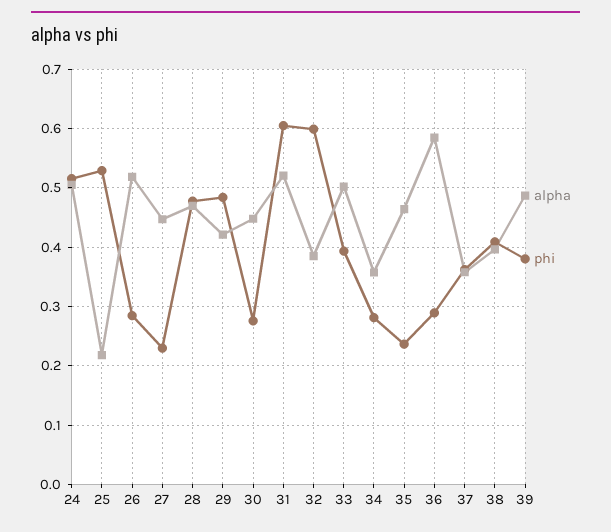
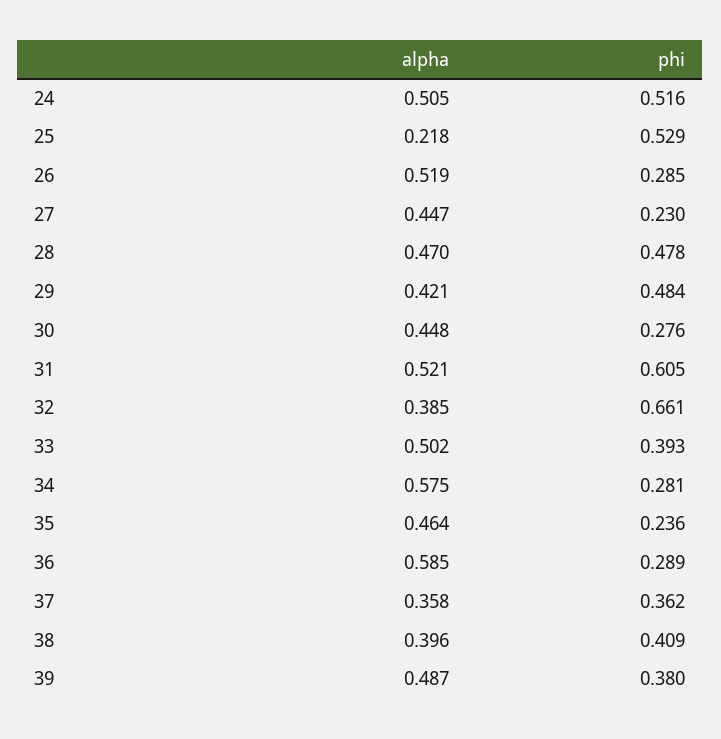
  {
    "alpha": {
      "24": 0.505,
      "25": 0.218,
      "26": 0.519,
      "27": 0.447,
      "28": 0.47,
      "29": 0.421,
      "30": 0.448,
      "31": 0.521,
      "32": 0.385,
      "33": 0.502,
-     "34": 0.36,
+     "34": 0.575,
      "35": 0.464,
      "36": 0.585,
      "37": 0.358,
      "38": 0.396,
      "39": 0.487
    },
    "phi": {
      "24": 0.516,
      "25": 0.529,
      "26": 0.285,
      "27": 0.23,
      "28": 0.478,
      "29": 0.484,
      "30": 0.276,
      "31": 0.605,
-     "32": 0.6,
+     "32": 0.661,
      "33": 0.393,
      "34": 0.281,
      "35": 0.236,
      "36": 0.289,
      "37": 0.362,
      "38": 0.409,
      "39": 0.38
    }
  }

